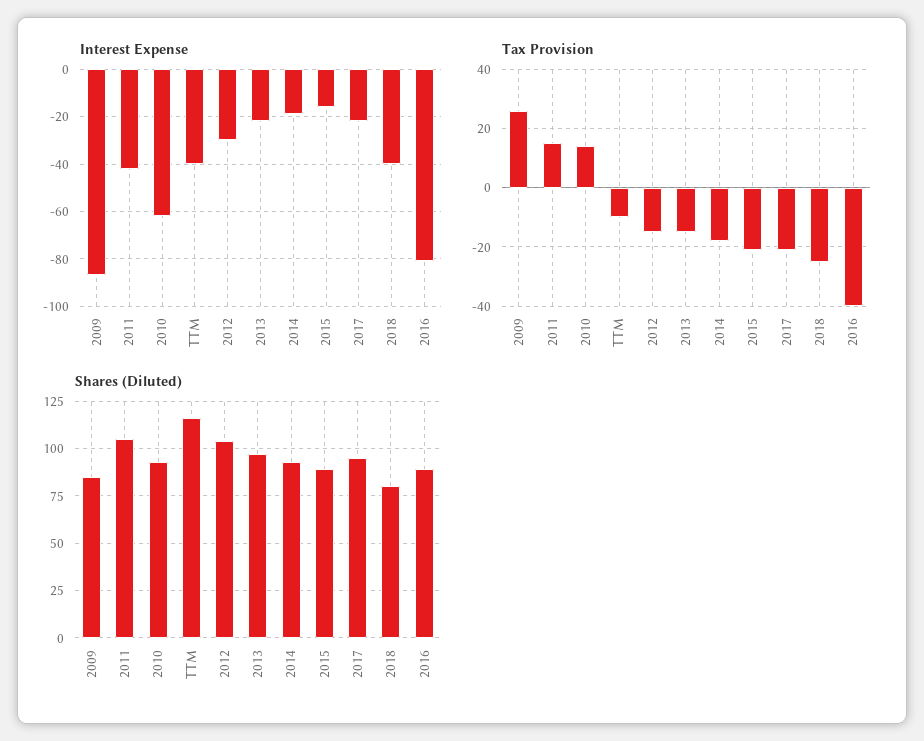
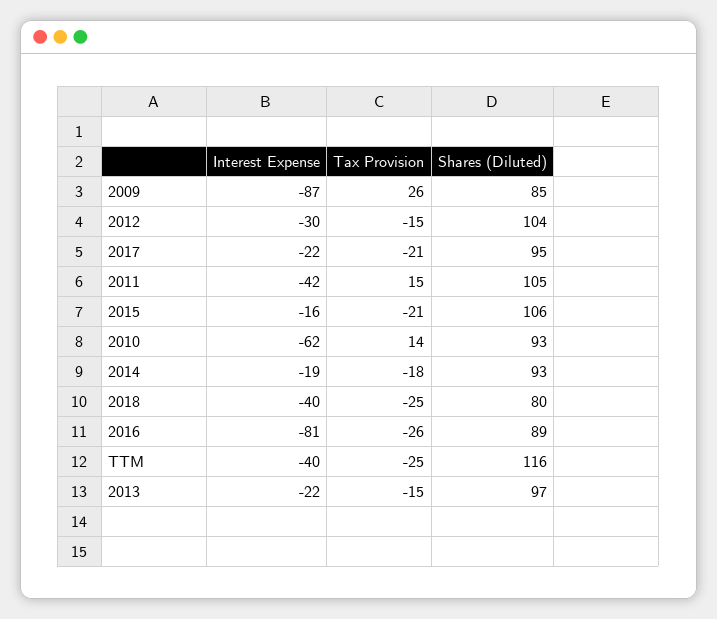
  {
    "Interest Expense": {
      "2009": -87,
      "2011": -42,
      "2010": -62,
      "TTM": -40,
      "2012": -30,
      "2013": -22,
      "2014": -19,
      "2015": -16,
      "2017": -22,
      "2018": -40,
      "2016": -81
    },
    "Tax Provision": {
      "2009": 26,
      "2011": 15,
      "2010": 14,
-     "TTM": -10,
+     "TTM": -25,
      "2012": -15,
      "2013": -15,
      "2014": -18,
      "2015": -21,
      "2017": -21,
      "2018": -25,
-     "2016": -40
+     "2016": -26
    },
    "Shares (Diluted)": {
      "2009": 85,
      "2011": 105,
      "2010": 93,
      "TTM": 116,
      "2012": 104,
      "2013": 97,
      "2014": 93,
-     "2015": 90,
+     "2015": 106,
      "2017": 95,
      "2018": 80,
      "2016": 89
    }
  }

